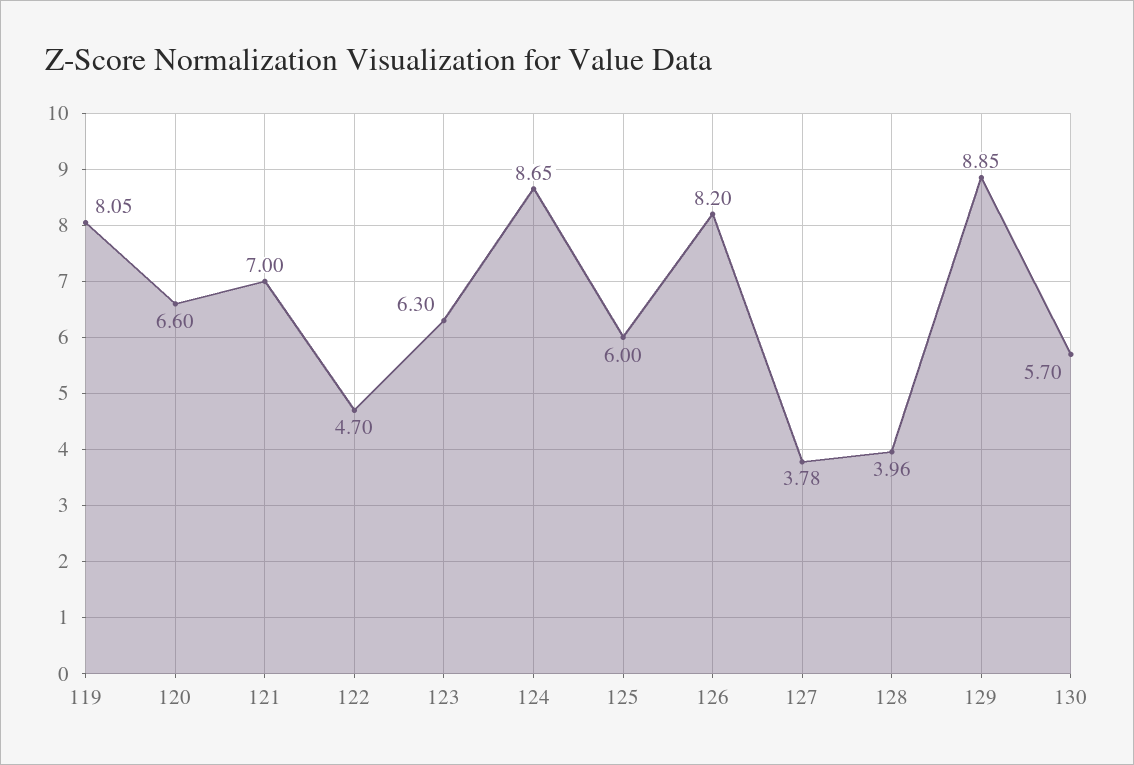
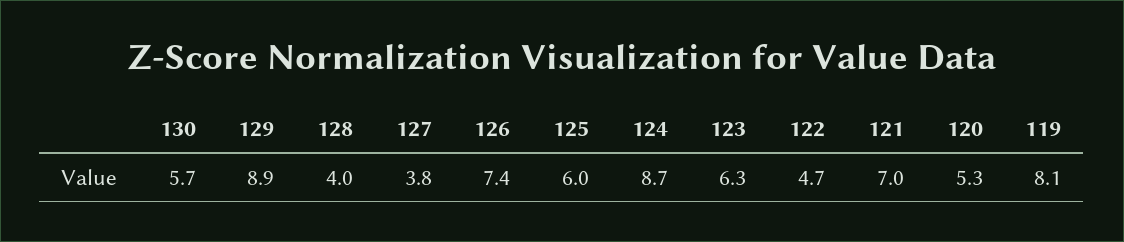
  {
    "119": 8.05,
-   "120": 6.6,
+   "120": 5.3,
    "121": 7,
    "122": 4.7,
    "123": 6.3,
    "124": 8.65,
    "125": 6,
-   "126": 8.2,
+   "126": 7.4,
    "127": 3.78,
    "128": 3.96,
    "129": 8.85,
    "130": 5.7
  }

